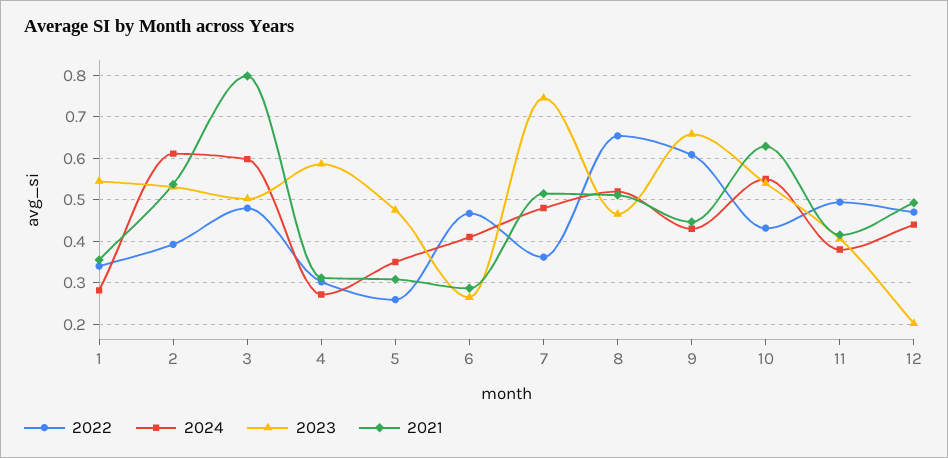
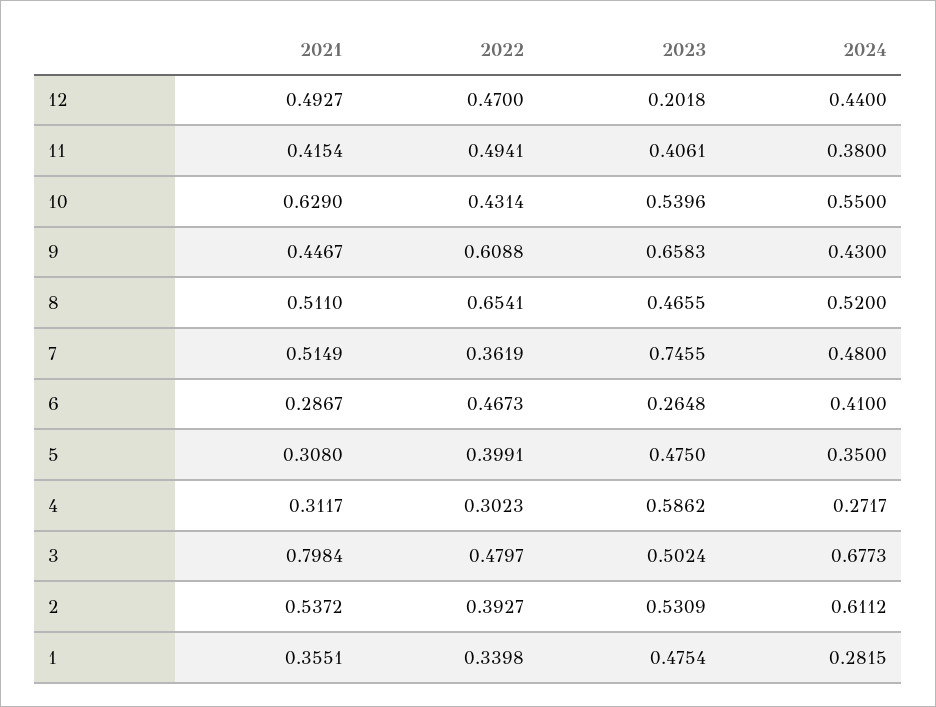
  {
    "2022": {
      "1": 0.3398,
      "2": 0.3927,
      "3": 0.4797,
      "4": 0.3023,
-     "5": 0.26,
+     "5": 0.3991,
      "6": 0.4673,
      "7": 0.3619,
      "8": 0.6541,
      "9": 0.6088,
      "10": 0.4314,
      "11": 0.4941,
      "12": 0.47
    },
    "2024": {
      "1": 0.2815,
      "2": 0.6112,
-     "3": 0.6,
+     "3": 0.6773,
      "4": 0.2717,
      "5": 0.35,
      "6": 0.41,
      "7": 0.48,
      "8": 0.52,
      "9": 0.43,
      "10": 0.55,
      "11": 0.38,
      "12": 0.44
    },
    "2023": {
-     "1": 0.54,
+     "1": 0.4754,
      "2": 0.5309,
      "3": 0.5024,
      "4": 0.5862,
      "5": 0.475,
      "6": 0.2648,
      "7": 0.7455,
      "8": 0.4655,
      "9": 0.6583,
      "10": 0.5396,
      "11": 0.4061,
      "12": 0.2018
    },
    "2021": {
      "1": 0.3551,
      "2": 0.5372,
      "3": 0.7984,
      "4": 0.3117,
      "5": 0.308,
      "6": 0.2867,
      "7": 0.5149,
      "8": 0.511,
      "9": 0.4467,
      "10": 0.629,
      "11": 0.4154,
      "12": 0.4927
    }
  }

